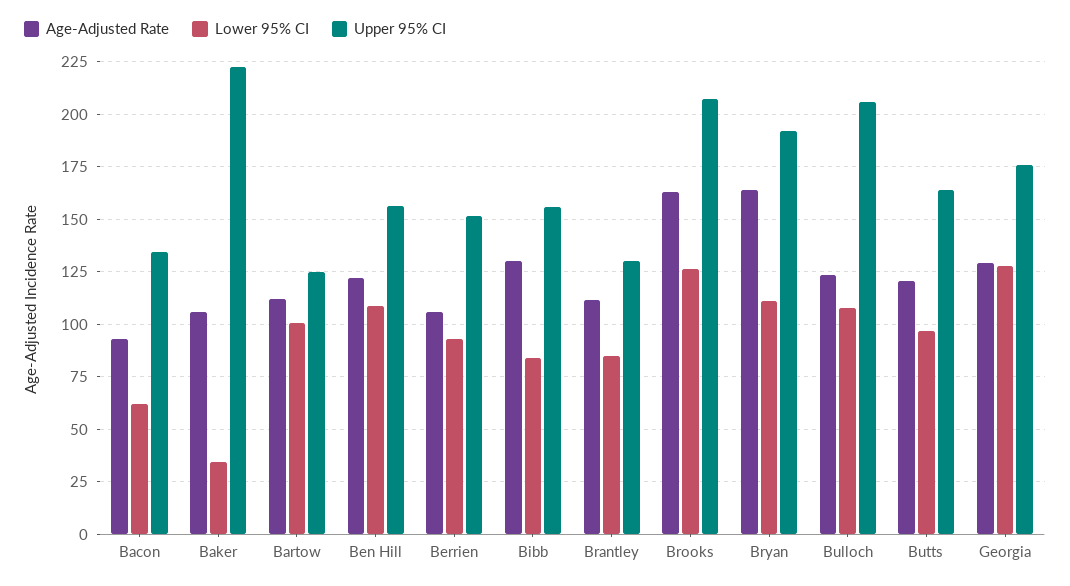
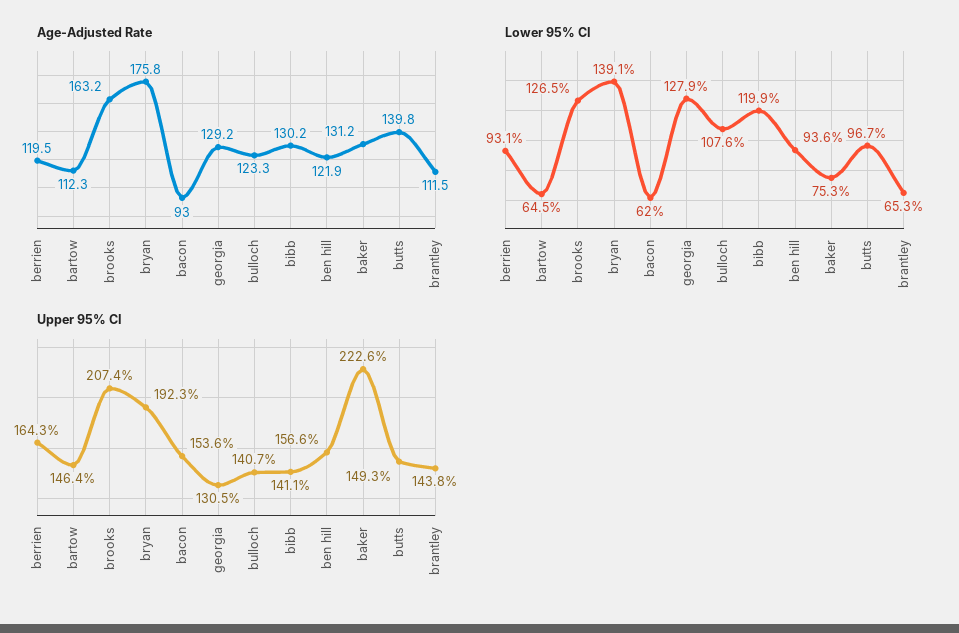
  {
    "Age-Adjusted Rate": {
      "Bacon": 93,
-     "Baker": 105,
+     "Baker": 131.2,
      "Bartow": 112.3,
      "Ben Hill": 121.9,
-     "Berrien": 105,
+     "Berrien": 119.5,
      "Bibb": 130.2,
      "Brantley": 111.5,
      "Brooks": 163.2,
-     "Bryan": 165,
+     "Bryan": 175.8,
      "Bulloch": 123.3,
-     "Butts": 120,
+     "Butts": 139.8,
      "Georgia": 129.2
    },
    "Lower 95% CI": {
      "Bacon": 62,
-     "Baker": 35,
+     "Baker": 75.3,
-     "Bartow": 100,
+     "Bartow": 64.5,
-     "Ben Hill": 110,
+     "Ben Hill": 93.6,
      "Berrien": 93.1,
-     "Bibb": 85,
+     "Bibb": 119.9,
-     "Brantley": 85,
+     "Brantley": 65.3,
      "Brooks": 126.5,
-     "Bryan": 110,
+     "Bryan": 139.1,
      "Bulloch": 107.6,
      "Butts": 96.7,
      "Georgia": 127.9
    },
    "Upper 95% CI": {
-     "Bacon": 135,
+     "Bacon": 153.6,
      "Baker": 222.6,
-     "Bartow": 125,
+     "Bartow": 146.4,
      "Ben Hill": 156.6,
-     "Berrien": 150,
+     "Berrien": 164.3,
-     "Bibb": 155,
+     "Bibb": 141.1,
-     "Brantley": 130,
+     "Brantley": 143.8,
      "Brooks": 207.4,
      "Bryan": 192.3,
-     "Bulloch": 205,
+     "Bulloch": 140.7,
-     "Butts": 165,
+     "Butts": 149.3,
-     "Georgia": 175
+     "Georgia": 130.5
    }
  }

